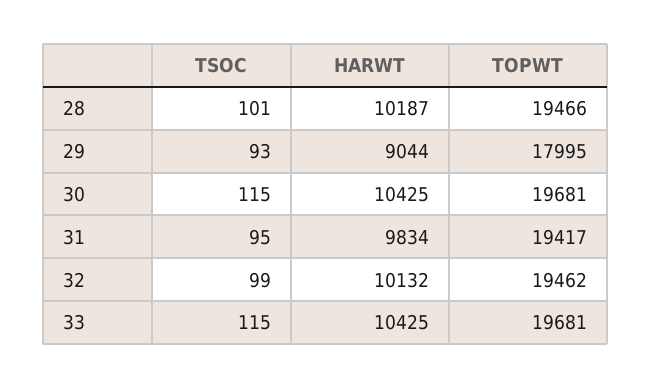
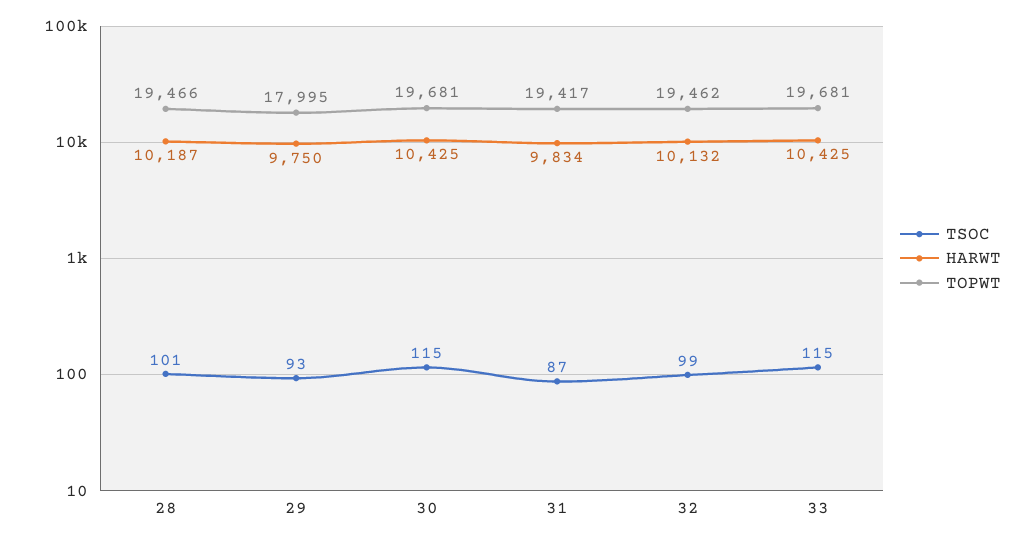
  {
    "TSOC": {
      "28": 101,
      "29": 93,
      "30": 115,
-     "31": 95,
+     "31": 87,
      "32": 99,
      "33": 115
    },
    "HARWT": {
      "28": 10187,
-     "29": 9044,
+     "29": 9750,
      "30": 10425,
      "31": 9834,
      "32": 10132,
      "33": 10425
    },
    "TOPWT": {
      "28": 19466,
      "29": 17995,
      "30": 19681,
      "31": 19417,
      "32": 19462,
      "33": 19681
    }
  }

